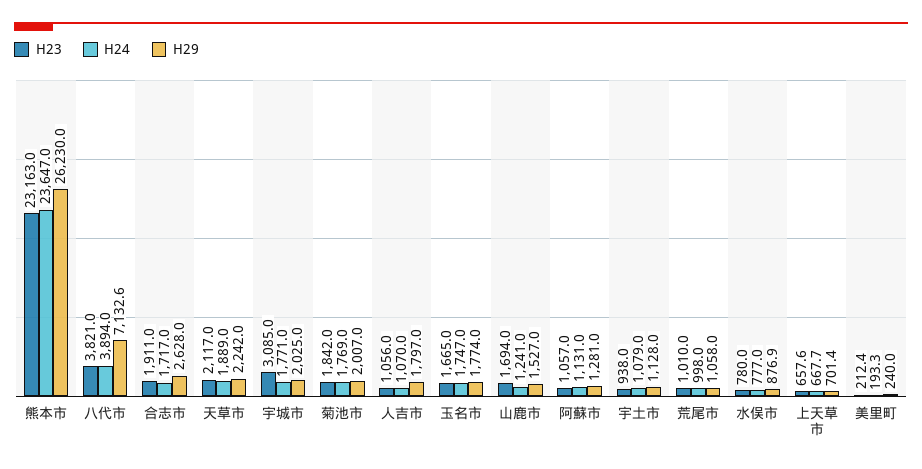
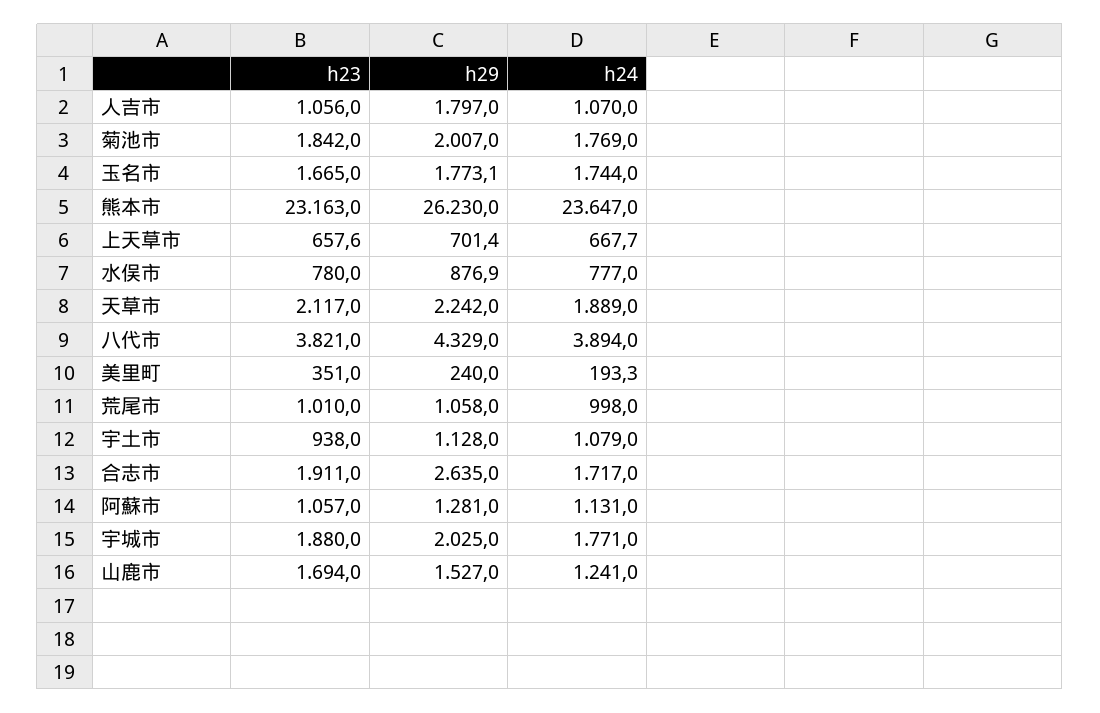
  {
    "H23": {
      "熊本市": 23163,
      "八代市": 3821,
      "合志市": 1911,
      "天草市": 2117,
-     "宇城市": 3085,
+     "宇城市": 1880,
      "菊池市": 1842,
      "人吉市": 1056,
      "玉名市": 1665,
      "山鹿市": 1694,
      "阿蘇市": 1057,
      "宇土市": 938,
      "荒尾市": 1010,
      "水俣市": 780,
      "上天草市": 657.6,
-     "美里町": 212.4
+     "美里町": 351
    },
    "H24": {
      "熊本市": 23647,
      "八代市": 3894,
      "合志市": 1717,
      "天草市": 1889,
      "宇城市": 1771,
      "菊池市": 1769,
      "人吉市": 1070,
-     "玉名市": 1747,
+     "玉名市": 1744,
      "山鹿市": 1241,
      "阿蘇市": 1131,
      "宇土市": 1079,
      "荒尾市": 998,
      "水俣市": 777,
      "上天草市": 667.7,
      "美里町": 193.3
    },
    "H29": {
      "熊本市": 26230,
-     "八代市": 7132.6,
+     "八代市": 4329,
-     "合志市": 2628,
+     "合志市": 2635,
      "天草市": 2242,
      "宇城市": 2025,
      "菊池市": 2007,
      "人吉市": 1797,
-     "玉名市": 1774,
+     "玉名市": 1773.1,
      "山鹿市": 1527,
      "阿蘇市": 1281,
      "宇土市": 1128,
      "荒尾市": 1058,
      "水俣市": 876.9,
      "上天草市": 701.4,
      "美里町": 240
    }
  }

